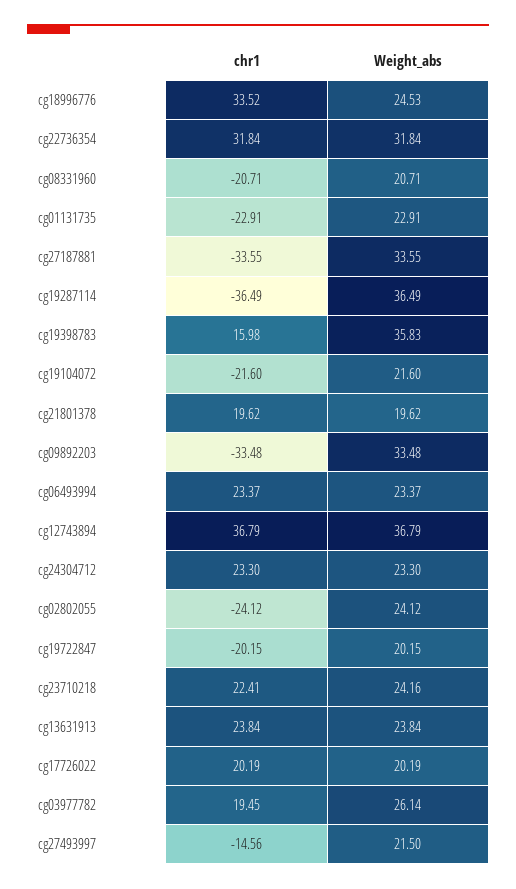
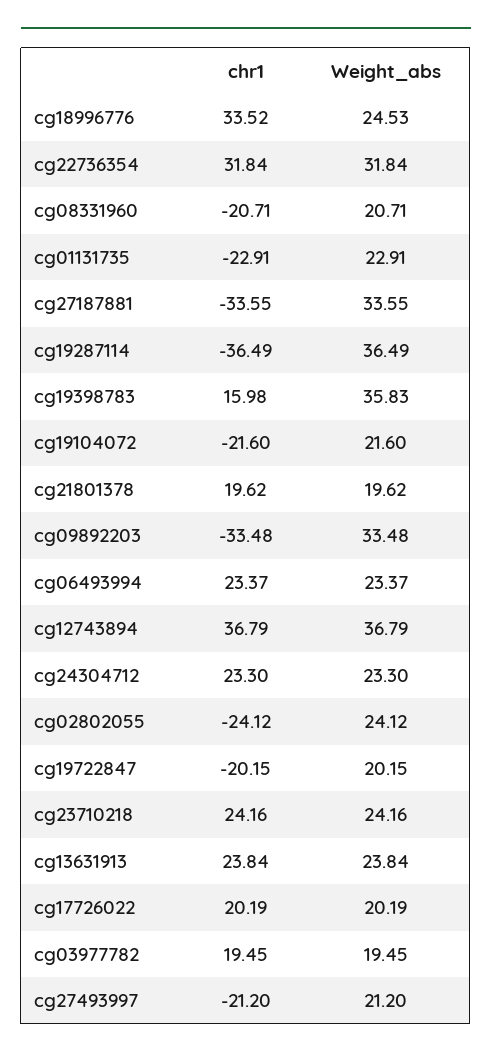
  {
    "chr1": {
      "cg18996776": 33.52,
      "cg22736354": 31.84,
      "cg08331960": -20.71,
      "cg01131735": -22.91,
      "cg27187881": -33.55,
      "cg19287114": -36.49,
      "cg19398783": 15.98,
      "cg19104072": -21.6,
      "cg21801378": 19.62,
      "cg09892203": -33.48,
      "cg06493994": 23.37,
      "cg12743894": 36.79,
      "cg24304712": 23.3,
      "cg02802055": -24.12,
      "cg19722847": -20.15,
-     "cg23710218": 22.41,
+     "cg23710218": 24.16,
      "cg13631913": 23.84,
      "cg17726022": 20.19,
      "cg03977782": 19.45,
-     "cg27493997": -14.56
+     "cg27493997": -21.2
    },
    "Weight_abs": {
      "cg18996776": 24.53,
      "cg22736354": 31.84,
      "cg08331960": 20.71,
      "cg01131735": 22.91,
      "cg27187881": 33.55,
      "cg19287114": 36.49,
      "cg19398783": 35.83,
      "cg19104072": 21.6,
      "cg21801378": 19.62,
      "cg09892203": 33.48,
      "cg06493994": 23.37,
      "cg12743894": 36.79,
      "cg24304712": 23.3,
      "cg02802055": 24.12,
      "cg19722847": 20.15,
      "cg23710218": 24.16,
      "cg13631913": 23.84,
      "cg17726022": 20.19,
-     "cg03977782": 26.14,
+     "cg03977782": 19.45,
-     "cg27493997": 21.5
+     "cg27493997": 21.2
    }
  }

